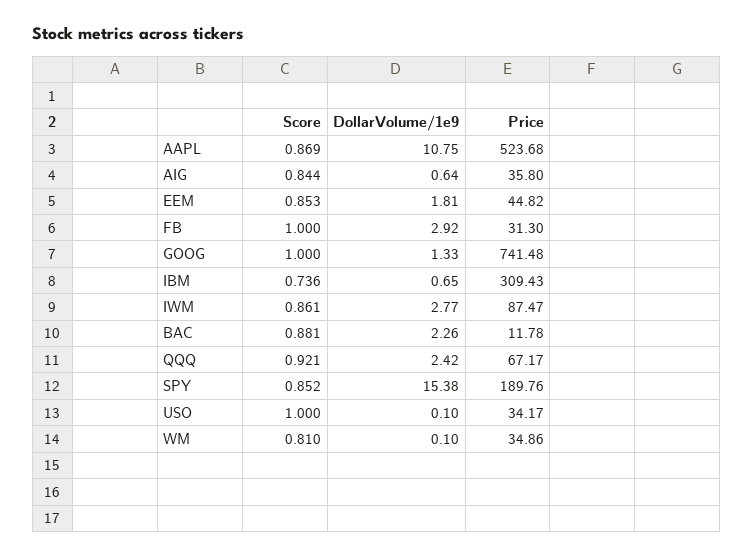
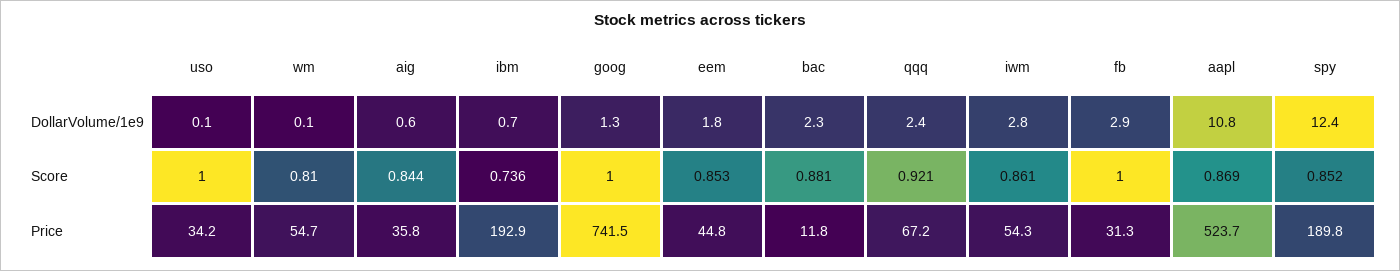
  {
    "Score": {
      "AAPL": 0.869,
      "AIG": 0.844,
      "EEM": 0.853,
      "FB": 1,
      "GOOG": 1,
      "IBM": 0.736,
      "IWM": 0.861,
      "BAC": 0.881,
      "QQQ": 0.921,
      "SPY": 0.852,
      "USO": 1,
      "WM": 0.81
    },
    "DollarVolume/1e9": {
      "AAPL": 10.75,
      "AIG": 0.64,
      "EEM": 1.81,
      "FB": 2.92,
      "GOOG": 1.33,
      "IBM": 0.65,
      "IWM": 2.77,
      "BAC": 2.26,
      "QQQ": 2.42,
-     "SPY": 15.38,
+     "SPY": 12.4,
      "USO": 0.1,
      "WM": 0.1
    },
    "Price": {
      "AAPL": 523.68,
      "AIG": 35.8,
      "EEM": 44.82,
      "FB": 31.3,
      "GOOG": 741.48,
-     "IBM": 309.43,
+     "IBM": 192.9,
-     "IWM": 87.47,
+     "IWM": 54.3,
      "BAC": 11.78,
      "QQQ": 67.17,
      "SPY": 189.76,
      "USO": 34.17,
-     "WM": 34.86
+     "WM": 54.7
    }
  }

